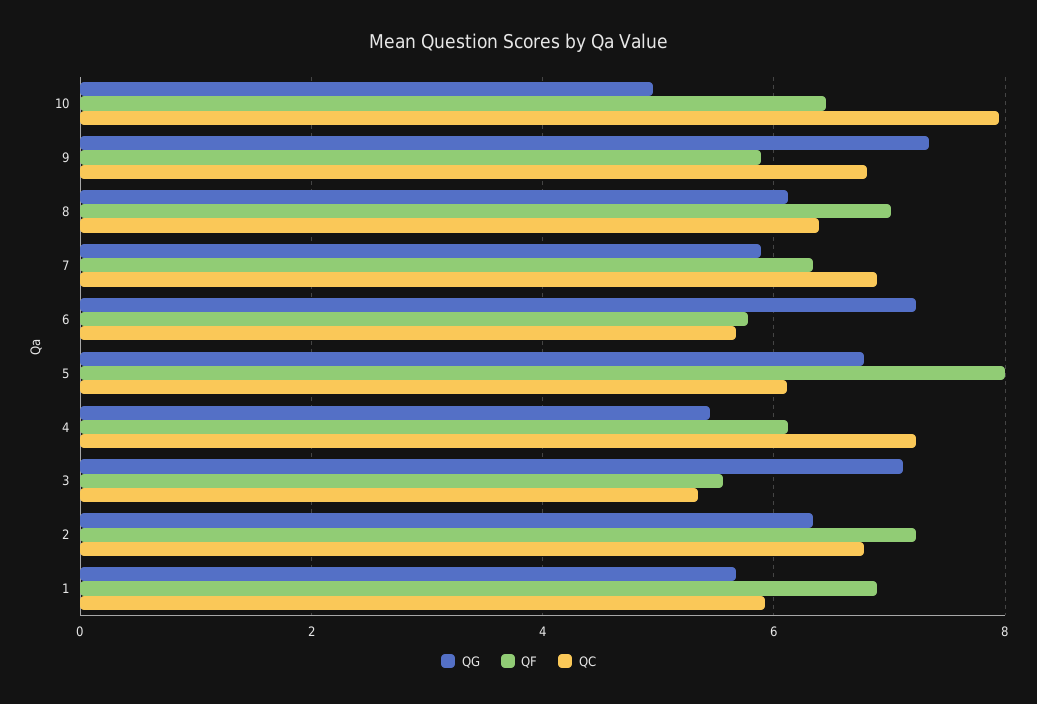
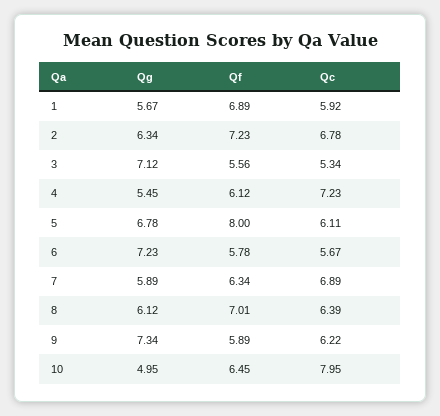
  {
    "QG": {
      "10": 4.95,
      "9": 7.34,
      "8": 6.12,
      "7": 5.89,
      "6": 7.23,
      "5": 6.78,
      "4": 5.45,
      "3": 7.12,
      "2": 6.34,
      "1": 5.67
    },
    "QF": {
      "10": 6.45,
      "9": 5.89,
      "8": 7.01,
      "7": 6.34,
      "6": 5.78,
      "5": 8,
      "4": 6.12,
      "3": 5.56,
      "2": 7.23,
      "1": 6.89
    },
    "QC": {
      "10": 7.95,
-     "9": 6.8,
+     "9": 6.22,
      "8": 6.39,
      "7": 6.89,
      "6": 5.67,
      "5": 6.11,
      "4": 7.23,
      "3": 5.34,
      "2": 6.78,
      "1": 5.92
    }
  }

